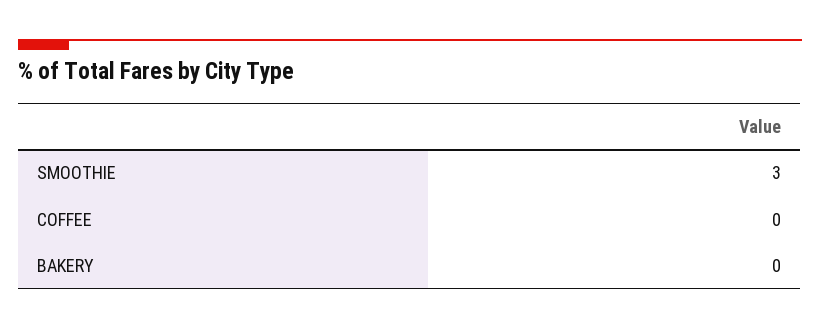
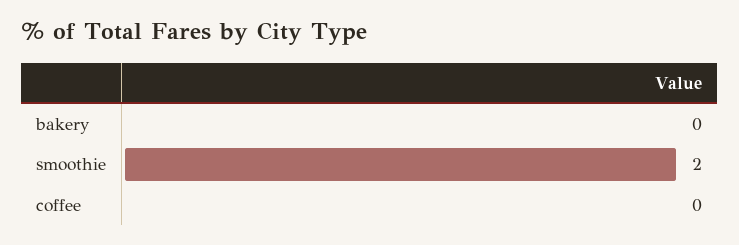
  {
-   "SMOOTHIE": 3,
+   "SMOOTHIE": 2,
    "COFFEE": 0,
    "BAKERY": 0
  }

